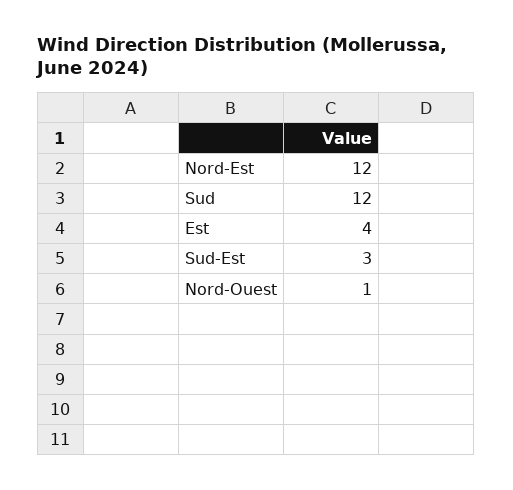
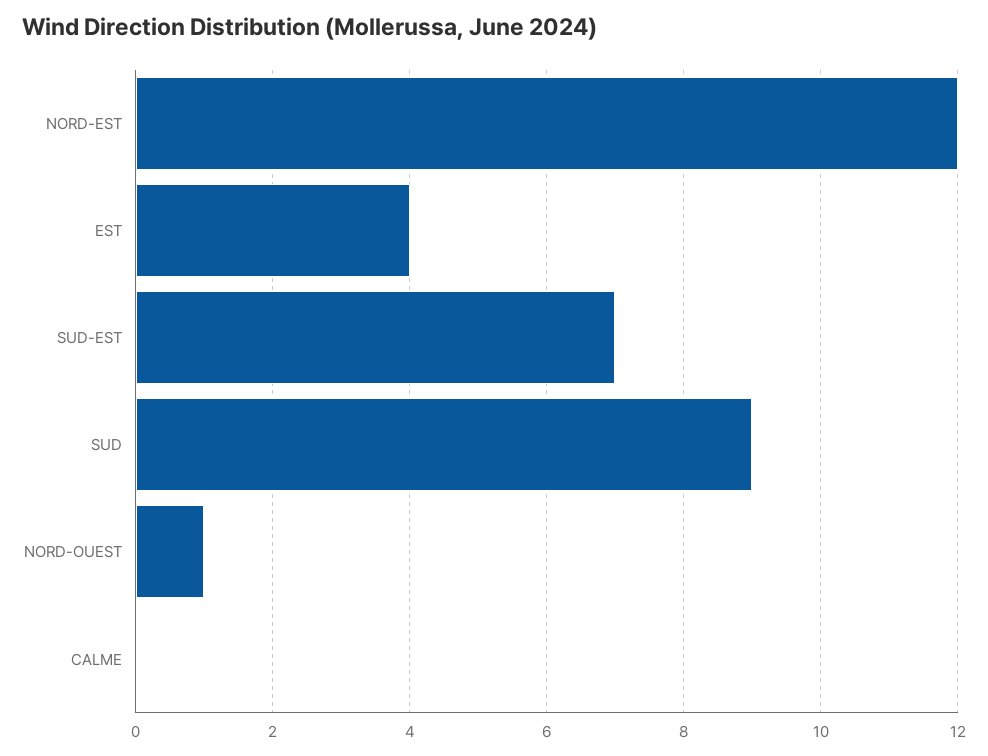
  {
    "Nord-Est": 12,
-   "Sud": 12,
+   "Sud": 9,
    "Est": 4,
-   "Sud-Est": 3,
+   "Sud-Est": 7,
-   "Nord-Ouest": 1
+   "Nord-Ouest": 1,
+   "CALME": 0
  }

